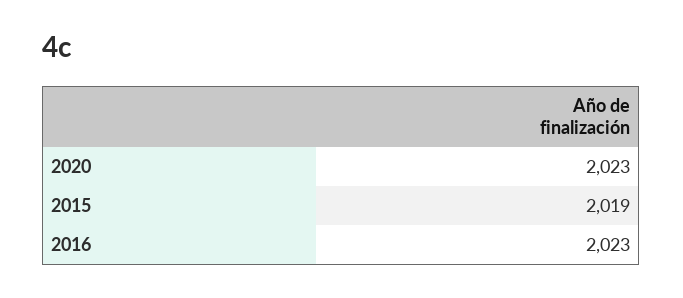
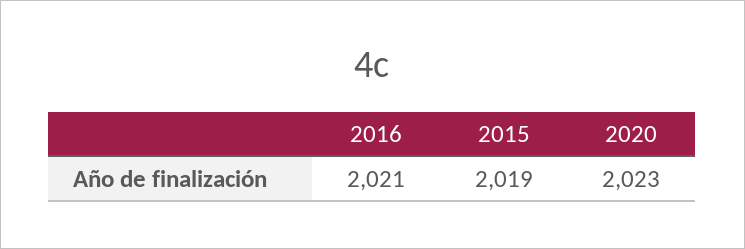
  {
    "2020": 2023,
    "2015": 2019,
-   "2016": 2023
+   "2016": 2021
  }

